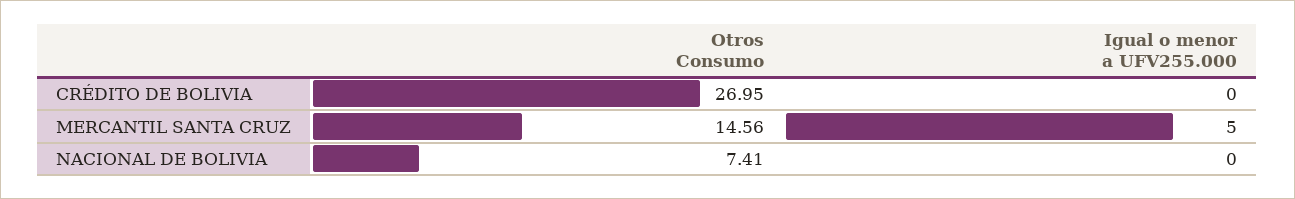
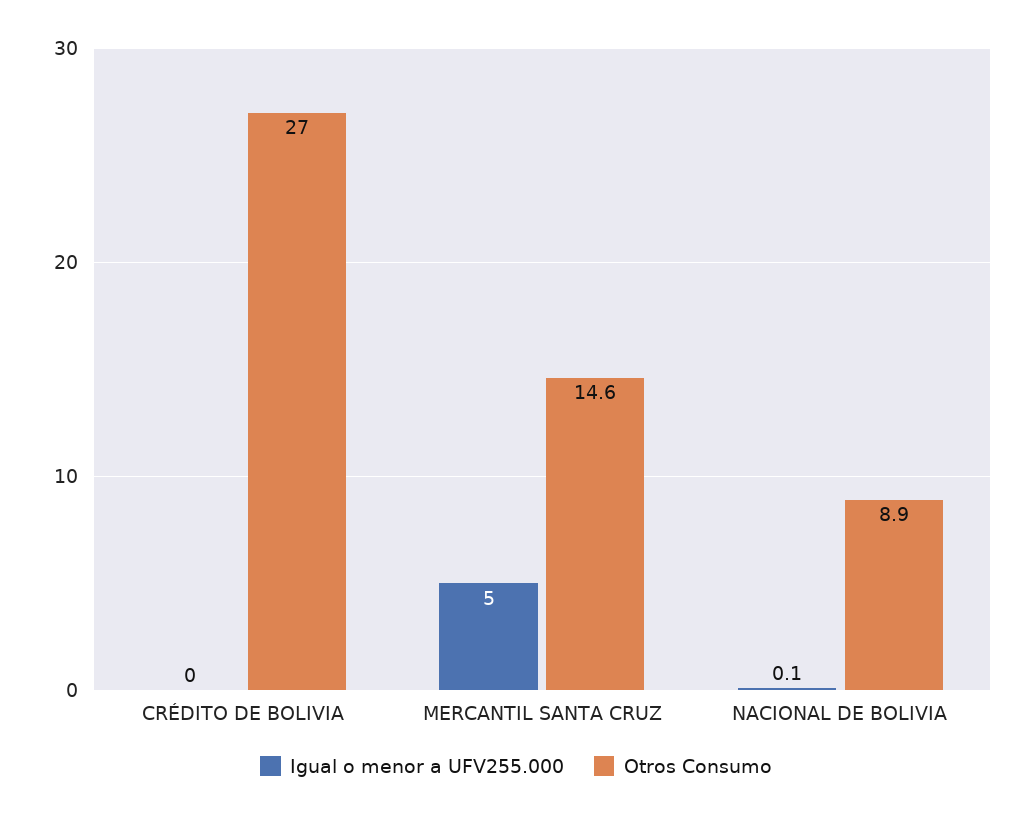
  {
    "Otros Consumo": {
      "CRÉDITO DE BOLIVIA": 26.95,
      "MERCANTIL SANTA CRUZ": 14.56,
-     "NACIONAL DE BOLIVIA": 7.41
+     "NACIONAL DE BOLIVIA": 8.9
    },
    "Igual o menor a UFV255.000": {
      "CRÉDITO DE BOLIVIA": 0,
      "MERCANTIL SANTA CRUZ": 5,
-     "NACIONAL DE BOLIVIA": 0
+     "NACIONAL DE BOLIVIA": 0.1
    }
  }

